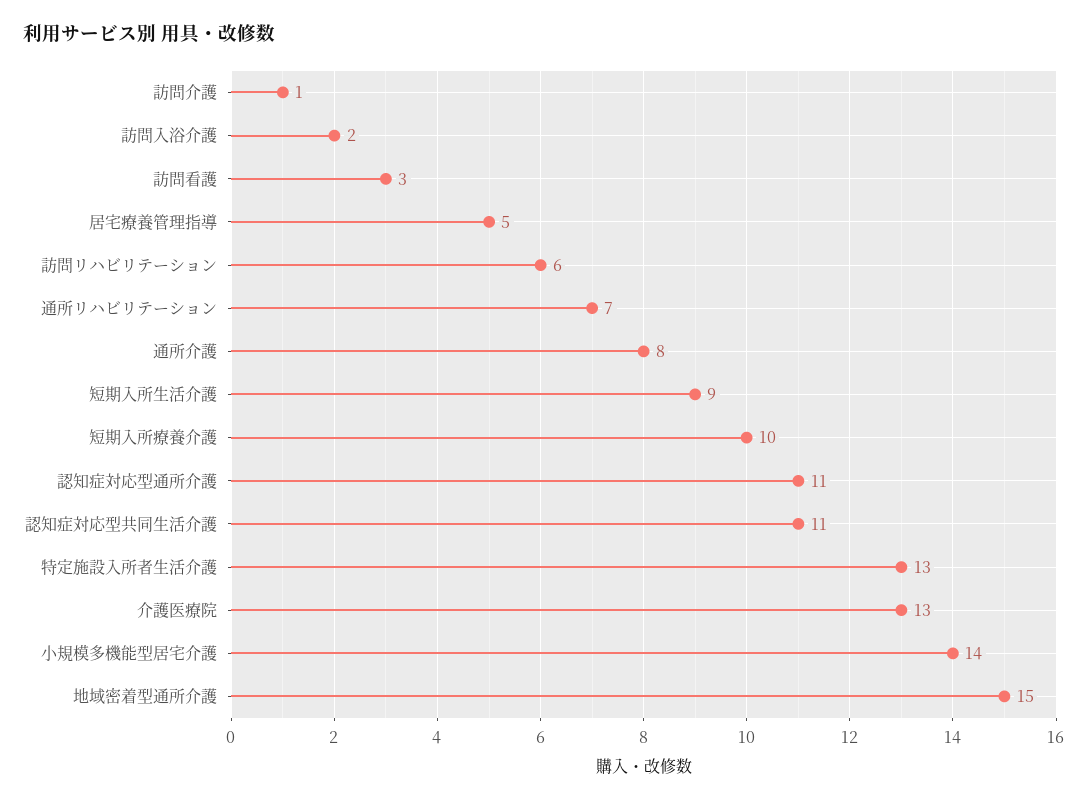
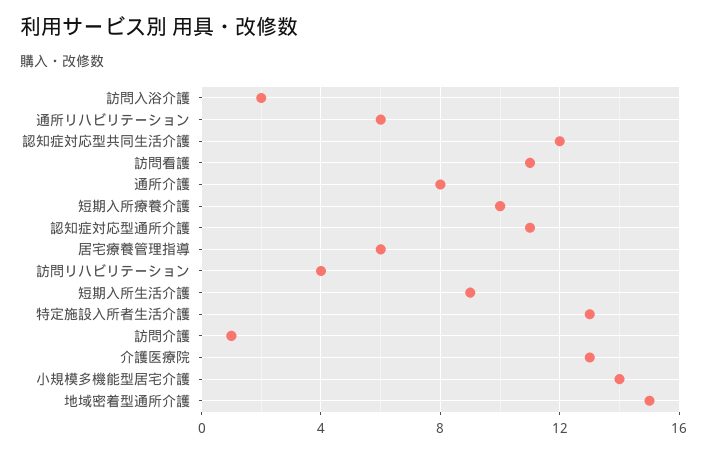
  {
    "訪問介護": 1,
    "訪問入浴介護": 2,
-   "訪問看護": 3,
+   "訪問看護": 11,
-   "居宅療養管理指導": 5,
+   "居宅療養管理指導": 6,
-   "訪問リハビリテーション": 6,
+   "訪問リハビリテーション": 4,
-   "通所リハビリテーション": 7,
+   "通所リハビリテーション": 6,
    "通所介護": 8,
    "短期入所生活介護": 9,
    "短期入所療養介護": 10,
    "認知症対応型通所介護": 11,
-   "認知症対応型共同生活介護": 11,
+   "認知症対応型共同生活介護": 12,
    "特定施設入所者生活介護": 13,
    "介護医療院": 13,
    "小規模多機能型居宅介護": 14,
    "地域密着型通所介護": 15
  }

